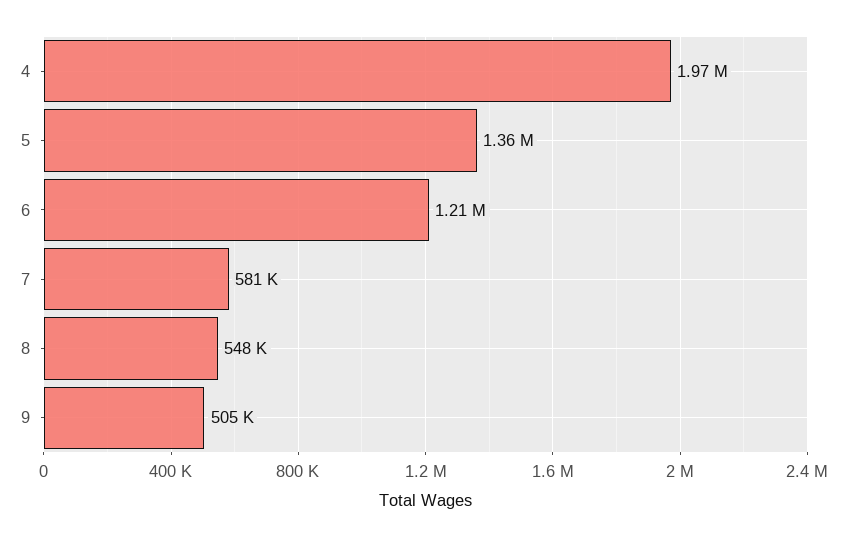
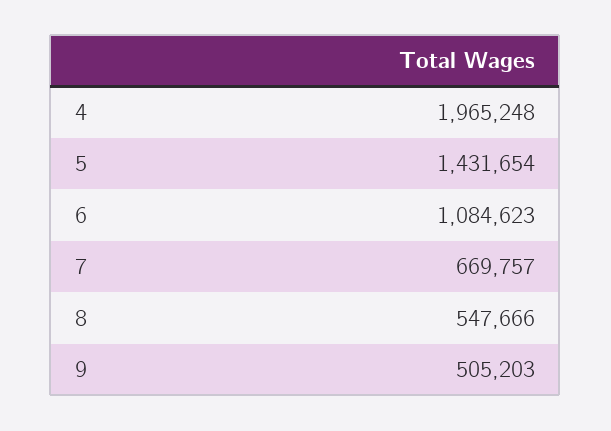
  {
    "4": 1965248,
-   "5": 1360000,
+   "5": 1431654,
-   "6": 1210000,
+   "6": 1084623,
-   "7": 581000,
+   "7": 669757,
    "8": 547666,
    "9": 505203
  }

